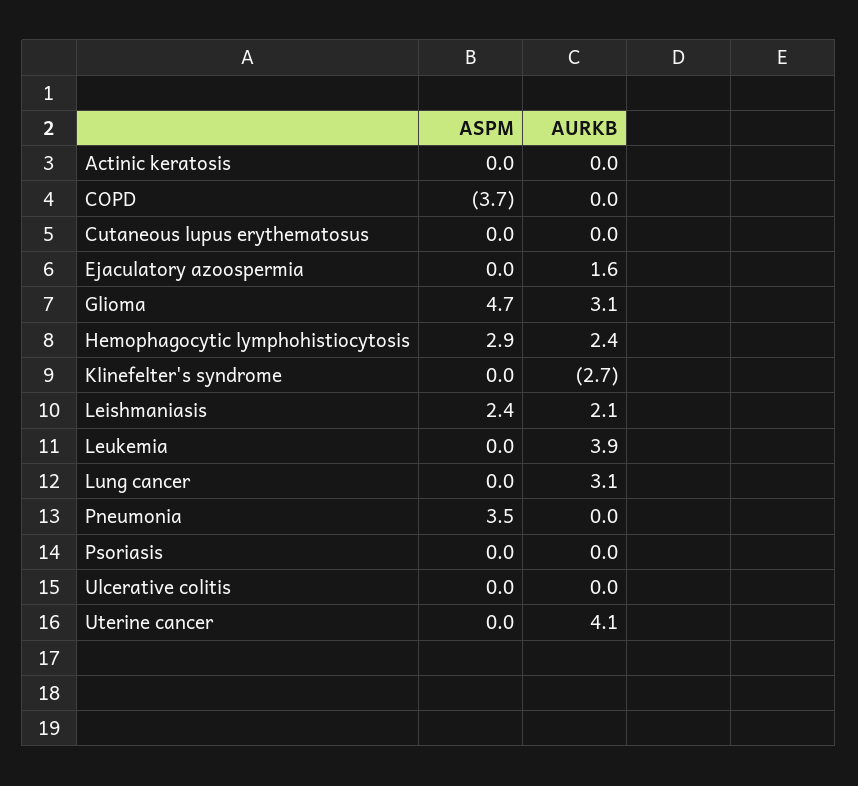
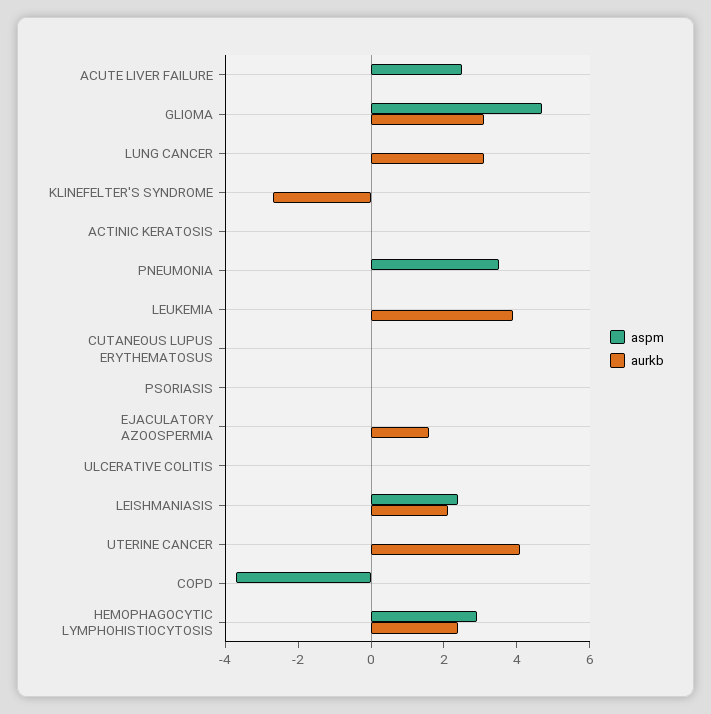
  {
    "ASPM": {
      "Actinic keratosis": 0,
      "COPD": -3.7,
      "Cutaneous lupus erythematosus": 0,
      "Ejaculatory azoospermia": 0,
      "Glioma": 4.7,
      "Hemophagocytic lymphohistiocytosis": 2.9,
      "Klinefelter's syndrome": 0,
      "Leishmaniasis": 2.4,
      "Leukemia": 0,
      "Lung cancer": 0,
      "Pneumonia": 3.5,
      "Psoriasis": 0,
      "Ulcerative colitis": 0,
-     "Uterine cancer": 0
+     "Uterine cancer": 0,
+     "ACUTE LIVER FAILURE": 2.5
    },
    "AURKB": {
      "Actinic keratosis": 0,
      "COPD": 0,
      "Cutaneous lupus erythematosus": 0,
      "Ejaculatory azoospermia": 1.6,
      "Glioma": 3.1,
      "Hemophagocytic lymphohistiocytosis": 2.4,
      "Klinefelter's syndrome": -2.7,
      "Leishmaniasis": 2.1,
      "Leukemia": 3.9,
      "Lung cancer": 3.1,
      "Pneumonia": 0,
      "Psoriasis": 0,
      "Ulcerative colitis": 0,
-     "Uterine cancer": 4.1
+     "Uterine cancer": 4.1,
+     "ACUTE LIVER FAILURE": 0
    }
  }

